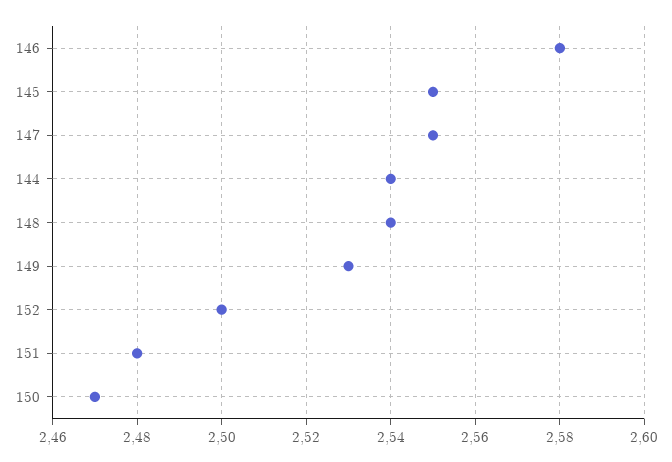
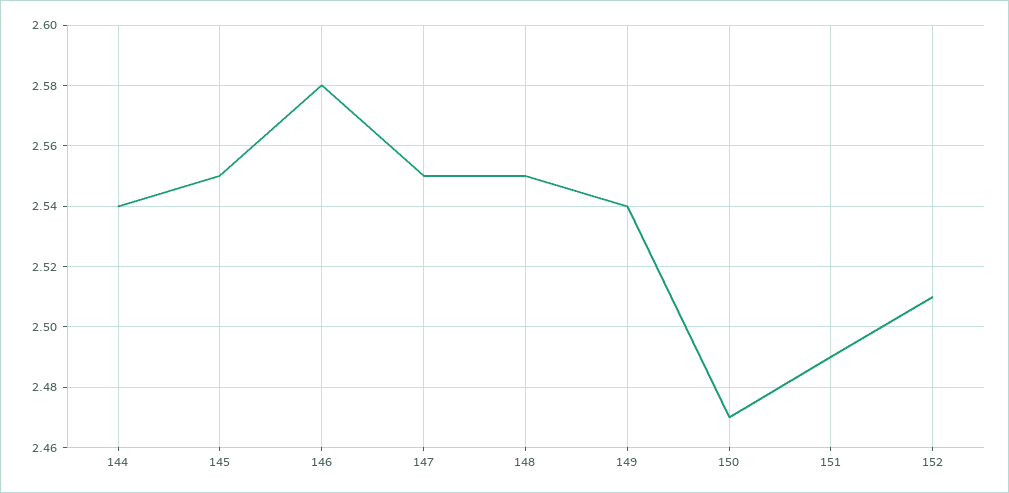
  {
    "146": 2.58,
    "145": 2.55,
    "147": 2.55,
    "144": 2.54,
-   "148": 2.54,
+   "148": 2.55,
-   "149": 2.53,
+   "149": 2.54,
-   "152": 2.5,
+   "152": 2.51,
-   "151": 2.48,
+   "151": 2.49,
    "150": 2.47
  }

